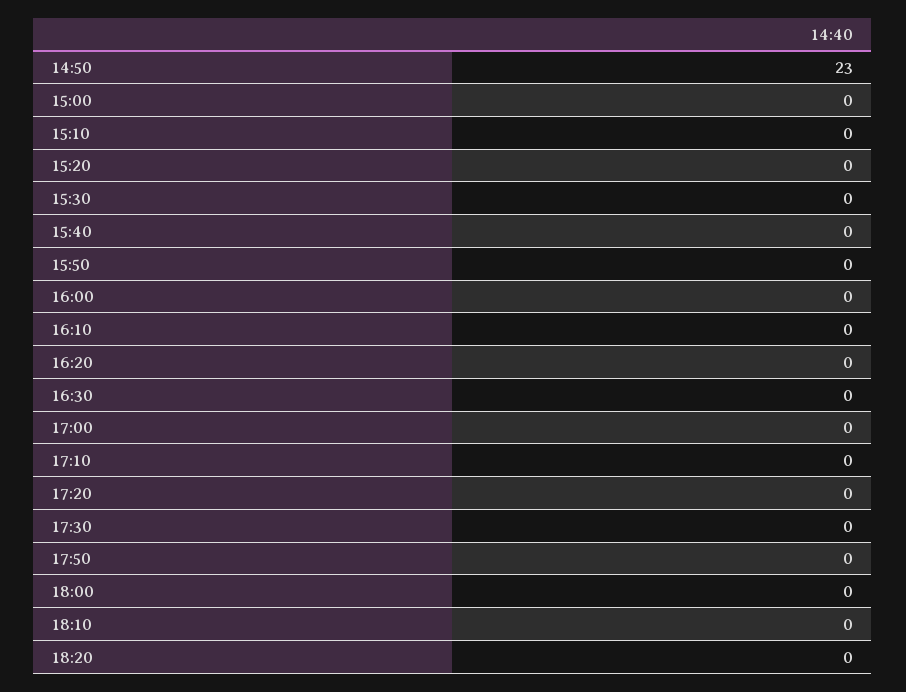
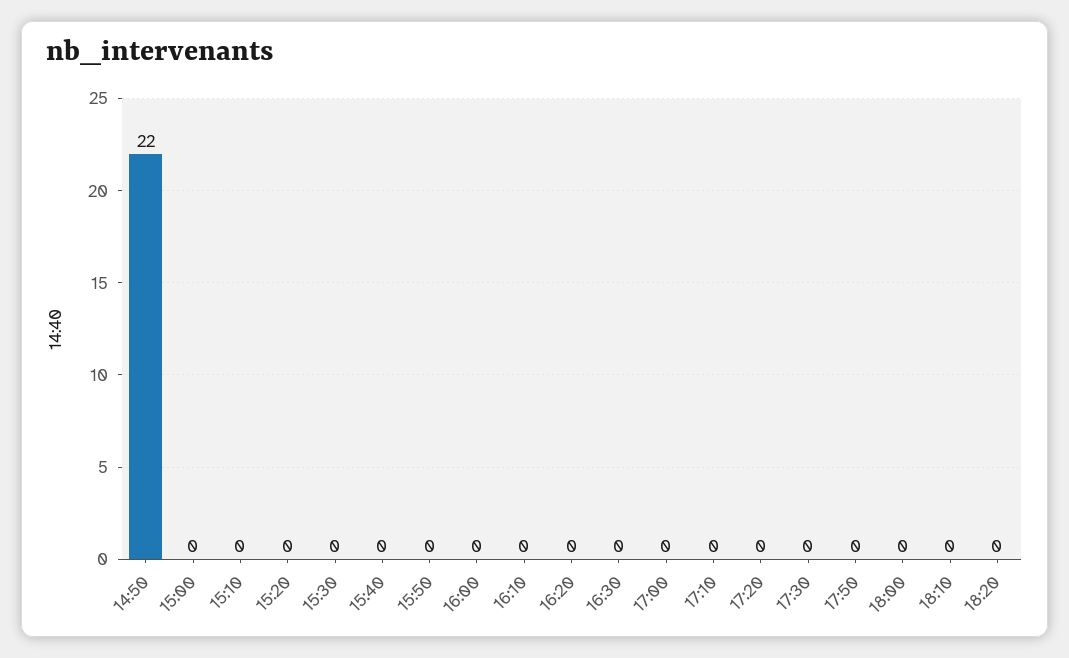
  {
-   "14:50": 23,
+   "14:50": 22,
    "15:00": 0,
    "15:10": 0,
    "15:20": 0,
    "15:30": 0,
    "15:40": 0,
    "15:50": 0,
    "16:00": 0,
    "16:10": 0,
    "16:20": 0,
    "16:30": 0,
    "17:00": 0,
    "17:10": 0,
    "17:20": 0,
    "17:30": 0,
    "17:50": 0,
    "18:00": 0,
    "18:10": 0,
    "18:20": 0
  }

